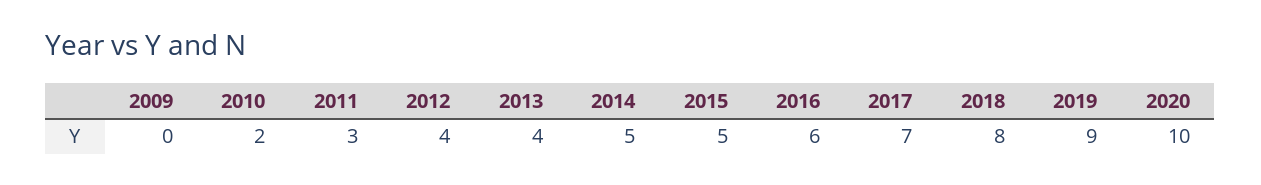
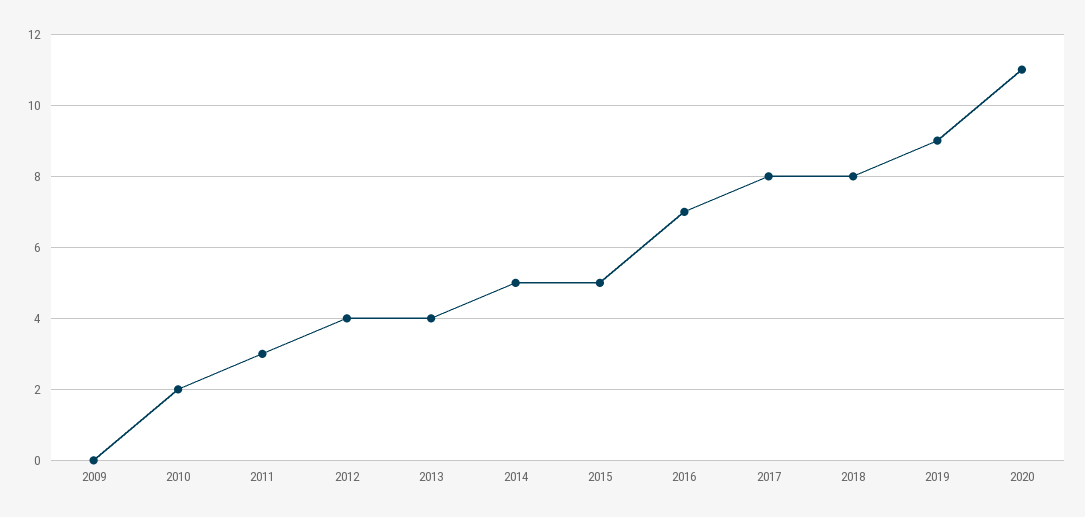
  {
    "2009": 0,
    "2010": 2,
    "2011": 3,
    "2012": 4,
    "2013": 4,
    "2014": 5,
    "2015": 5,
-   "2016": 6,
+   "2016": 7,
-   "2017": 7,
+   "2017": 8,
    "2018": 8,
    "2019": 9,
-   "2020": 10
+   "2020": 11
  }

